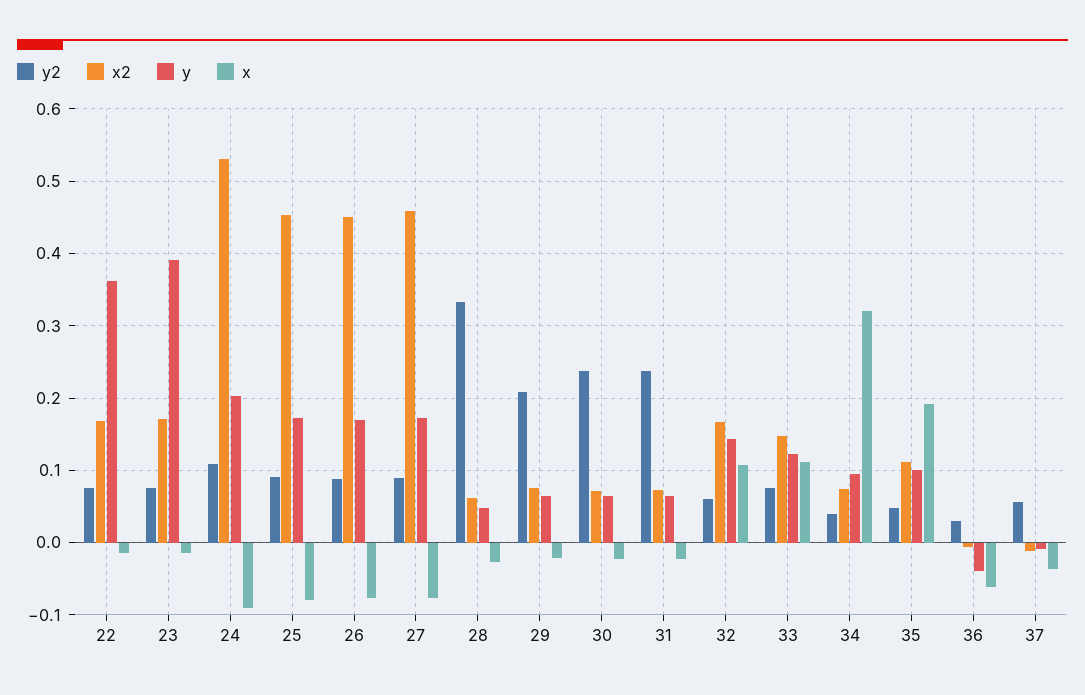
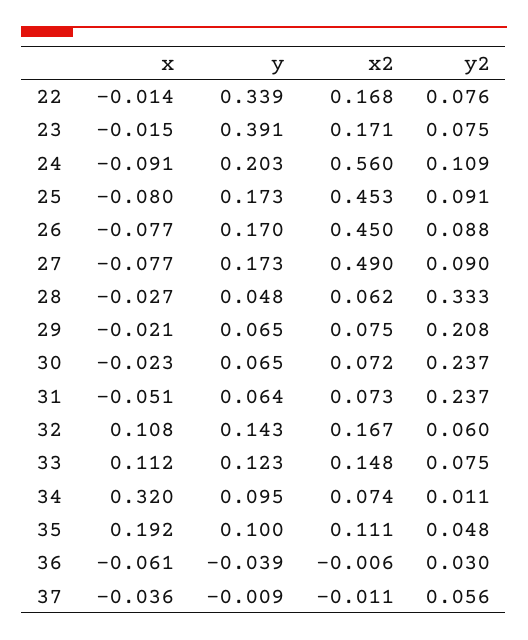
  {
    "y2": {
      "22": 0.076,
      "23": 0.075,
      "24": 0.109,
      "25": 0.091,
      "26": 0.088,
      "27": 0.09,
      "28": 0.333,
      "29": 0.208,
      "30": 0.237,
      "31": 0.237,
      "32": 0.06,
      "33": 0.075,
-     "34": 0.04,
+     "34": 0.011,
      "35": 0.048,
      "36": 0.03,
      "37": 0.056
    },
    "x2": {
      "22": 0.168,
      "23": 0.171,
-     "24": 0.53,
+     "24": 0.56,
      "25": 0.453,
      "26": 0.45,
-     "27": 0.46,
+     "27": 0.49,
      "28": 0.062,
      "29": 0.075,
      "30": 0.072,
      "31": 0.073,
      "32": 0.167,
      "33": 0.148,
      "34": 0.074,
      "35": 0.111,
      "36": -0.006,
      "37": -0.011
    },
    "y": {
-     "22": 0.36,
+     "22": 0.339,
      "23": 0.391,
      "24": 0.203,
      "25": 0.173,
      "26": 0.17,
      "27": 0.173,
      "28": 0.048,
      "29": 0.065,
      "30": 0.065,
      "31": 0.064,
      "32": 0.143,
      "33": 0.123,
      "34": 0.095,
      "35": 0.1,
      "36": -0.039,
      "37": -0.009
    },
    "x": {
      "22": -0.014,
      "23": -0.015,
      "24": -0.091,
      "25": -0.08,
      "26": -0.077,
      "27": -0.077,
      "28": -0.027,
      "29": -0.021,
      "30": -0.023,
-     "31": -0.02,
+     "31": -0.051,
      "32": 0.108,
      "33": 0.112,
      "34": 0.32,
      "35": 0.192,
      "36": -0.061,
      "37": -0.036
    }
  }

